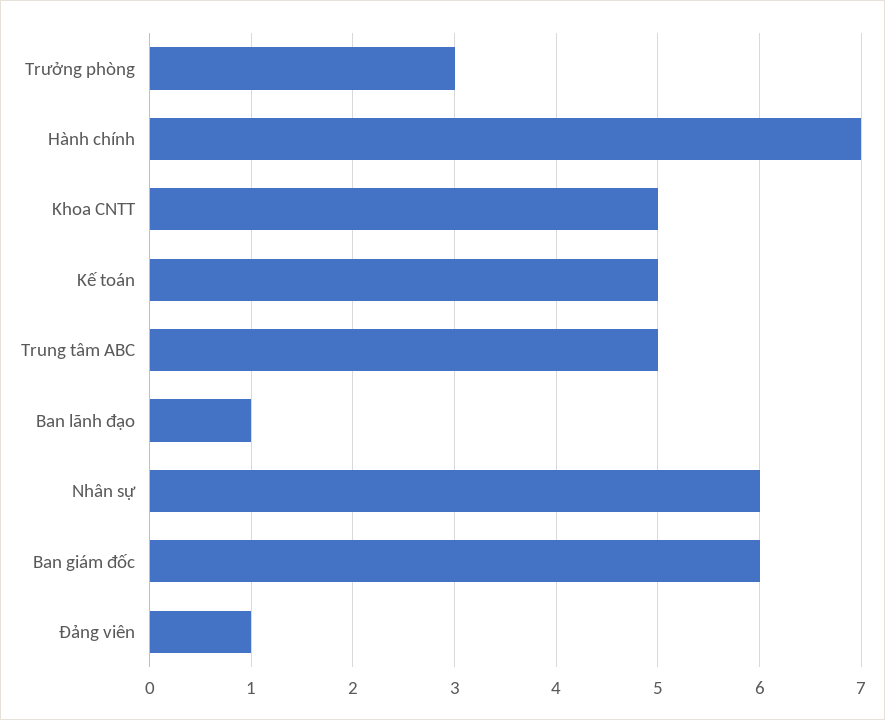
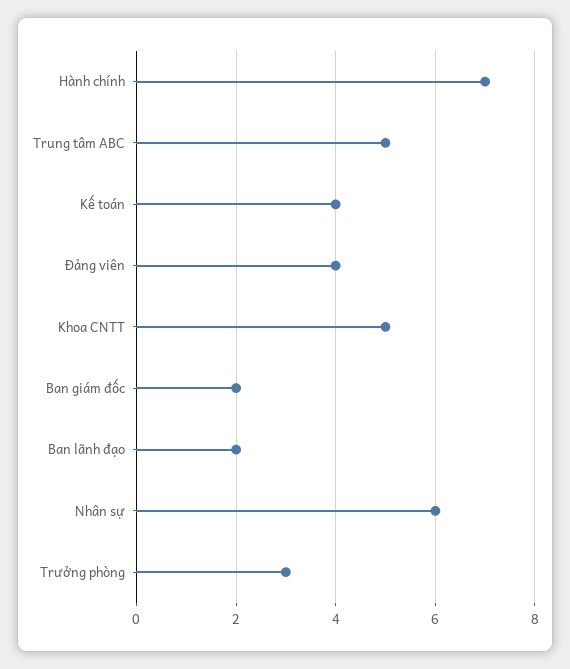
  {
    "Trưởng phòng": 3,
    "Hành chính": 7,
    "Khoa CNTT": 5,
-   "Kế toán": 5,
+   "Kế toán": 4,
    "Trung tâm ABC": 5,
-   "Ban lãnh đạo": 1,
+   "Ban lãnh đạo": 2,
    "Nhân sự": 6,
-   "Ban giám đốc": 6,
+   "Ban giám đốc": 2,
-   "Đảng viên": 1
+   "Đảng viên": 4
  }

